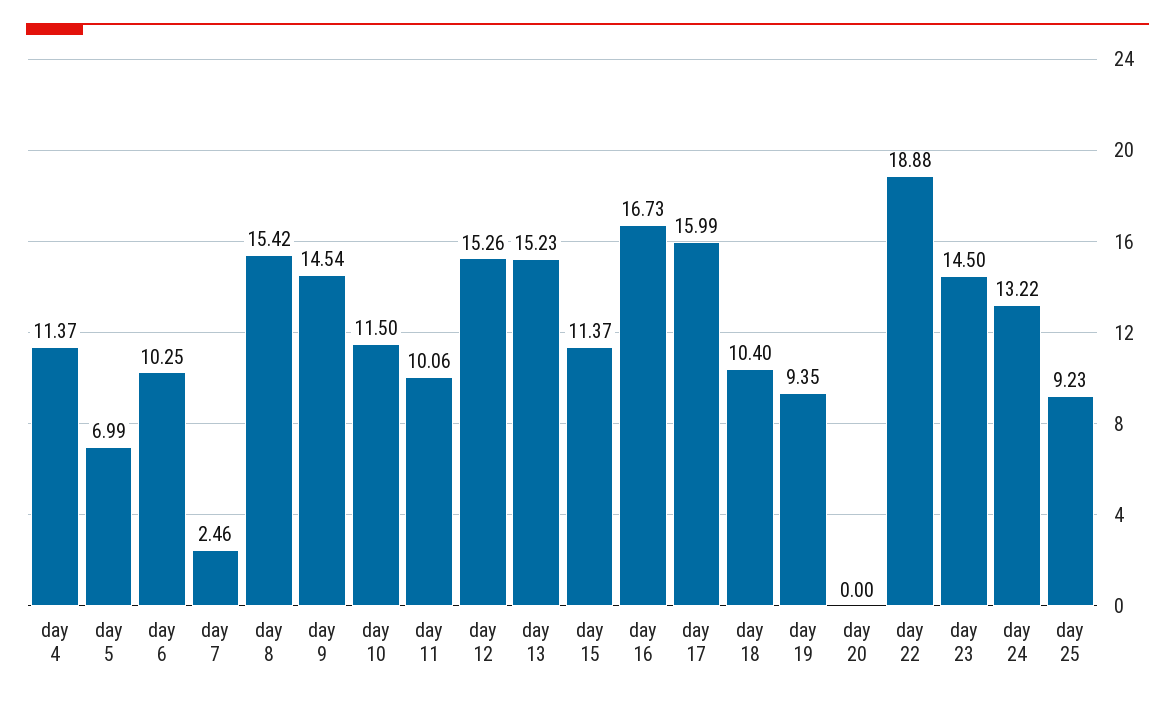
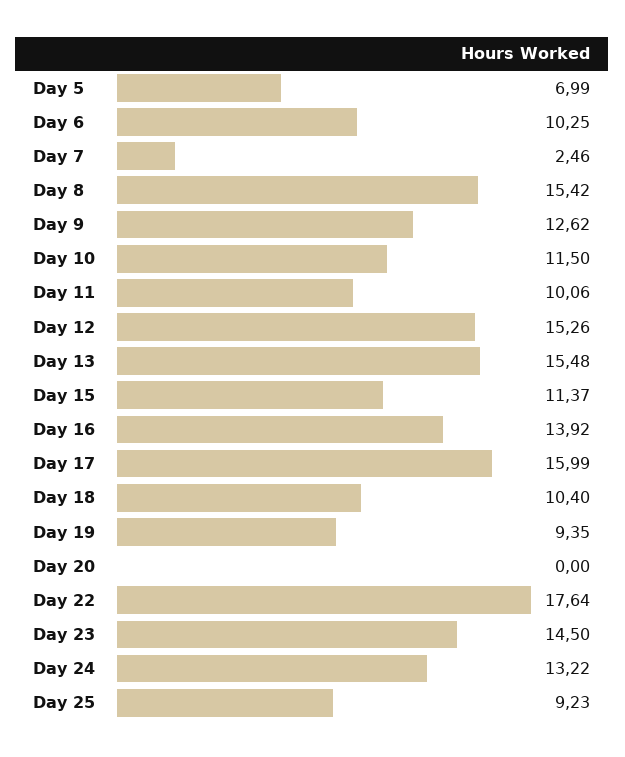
  {
-   "day 4": 11.37,
    "day 5": 6.99,
    "day 6": 10.25,
    "day 7": 2.46,
    "day 8": 15.42,
-   "day 9": 14.54,
+   "day 9": 12.62,
    "day 10": 11.5,
    "day 11": 10.06,
    "day 12": 15.26,
-   "day 13": 15.23,
+   "day 13": 15.48,
    "day 15": 11.37,
-   "day 16": 16.73,
+   "day 16": 13.92,
    "day 17": 15.99,
    "day 18": 10.4,
    "day 19": 9.35,
    "day 20": 0,
-   "day 22": 18.88,
+   "day 22": 17.64,
    "day 23": 14.5,
    "day 24": 13.22,
    "day 25": 9.23
  }

